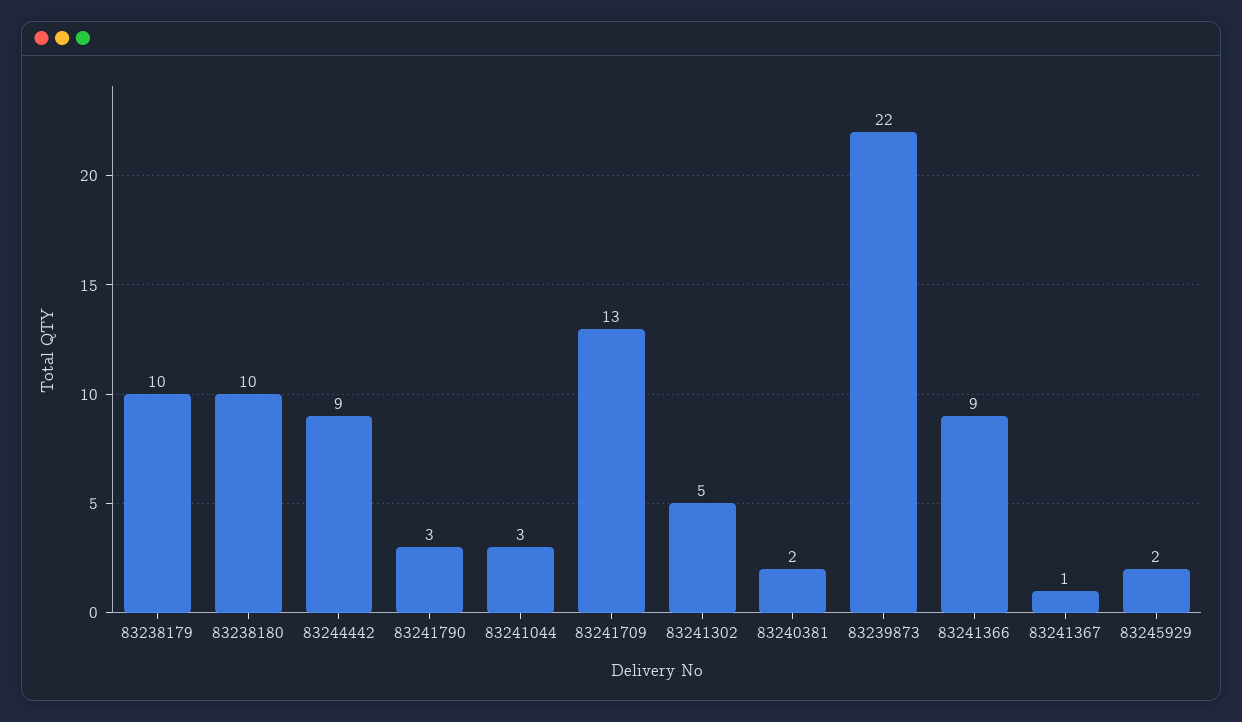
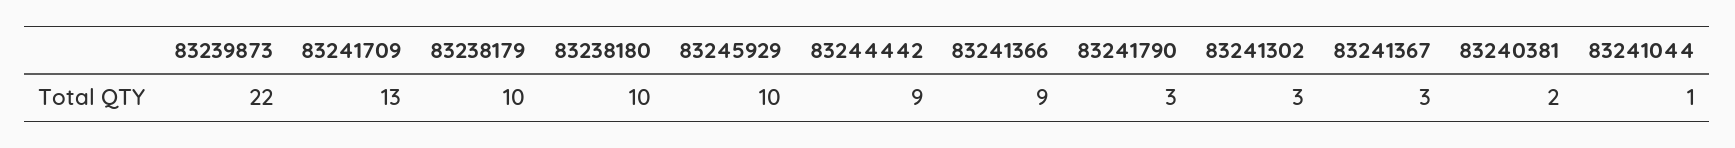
  {
    "83238179": 10,
    "83238180": 10,
    "83244442": 9,
    "83241790": 3,
-   "83241044": 3,
+   "83241044": 1,
    "83241709": 13,
-   "83241302": 5,
+   "83241302": 3,
    "83240381": 2,
    "83239873": 22,
    "83241366": 9,
-   "83241367": 1,
+   "83241367": 3,
-   "83245929": 2
+   "83245929": 10
  }

